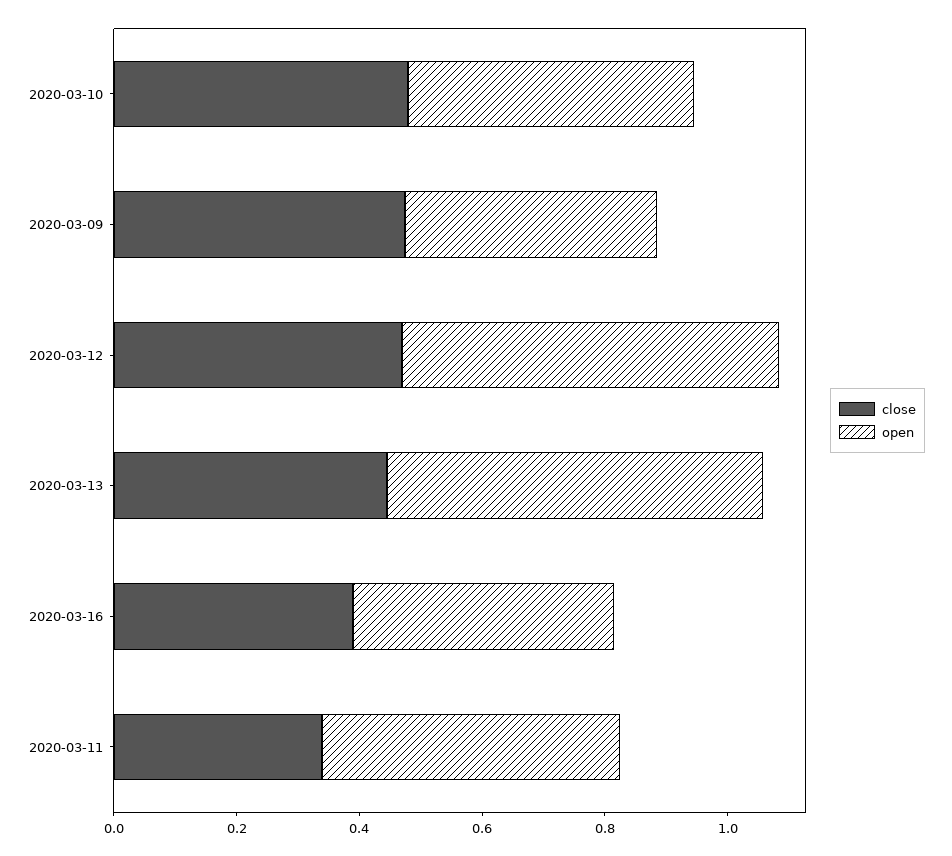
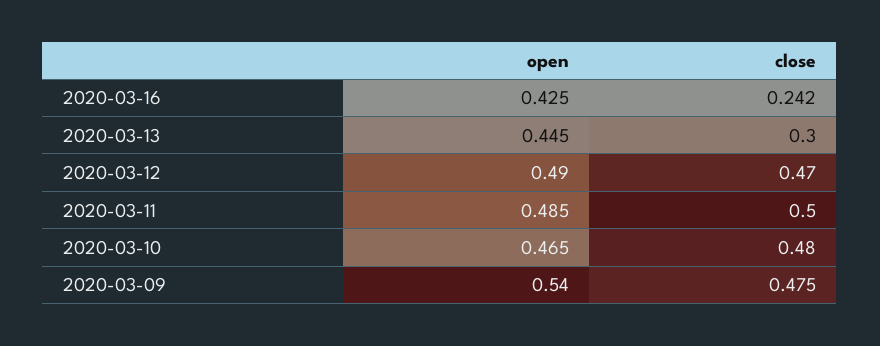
  {
    "close": {
      "2020-03-10": 0.48,
      "2020-03-09": 0.475,
      "2020-03-12": 0.47,
-     "2020-03-13": 0.45,
+     "2020-03-13": 0.3,
-     "2020-03-16": 0.4,
+     "2020-03-16": 0.242,
-     "2020-03-11": 0.35
+     "2020-03-11": 0.5
    },
    "open": {
      "2020-03-10": 0.465,
-     "2020-03-09": 0.4,
+     "2020-03-09": 0.54,
-     "2020-03-12": 0.6,
+     "2020-03-12": 0.49,
-     "2020-03-13": 0.6,
+     "2020-03-13": 0.445,
      "2020-03-16": 0.425,
      "2020-03-11": 0.485
    }
  }

